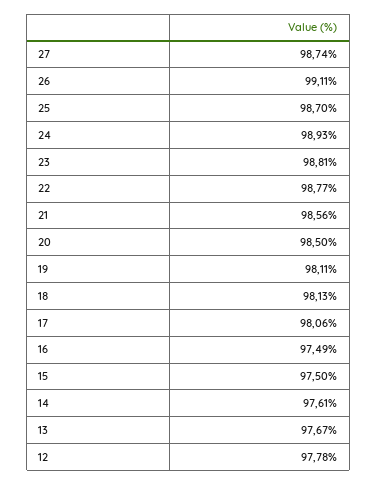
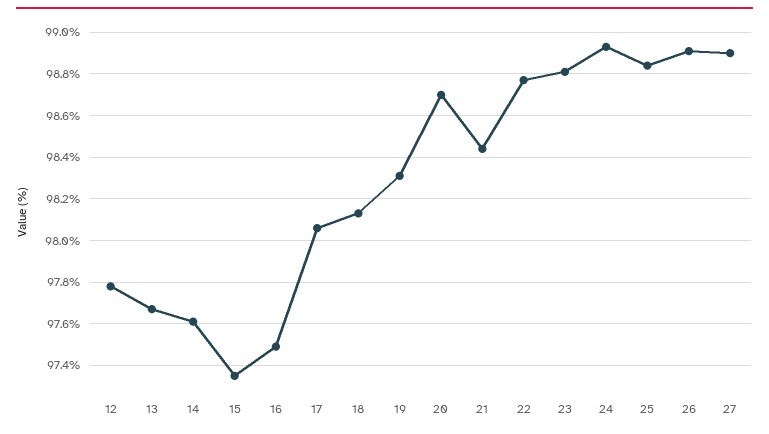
  {
-   "27": 98.74,
+   "27": 98.9,
-   "26": 99.11,
+   "26": 98.9,
-   "25": 98.7,
+   "25": 98.85,
    "24": 98.93,
    "23": 98.81,
    "22": 98.77,
-   "21": 98.56,
+   "21": 98.45,
-   "20": 98.5,
+   "20": 98.7,
-   "19": 98.11,
+   "19": 98.3,
    "18": 98.13,
    "17": 98.06,
    "16": 97.49,
-   "15": 97.5,
+   "15": 97.35,
    "14": 97.61,
    "13": 97.67,
    "12": 97.78
  }

